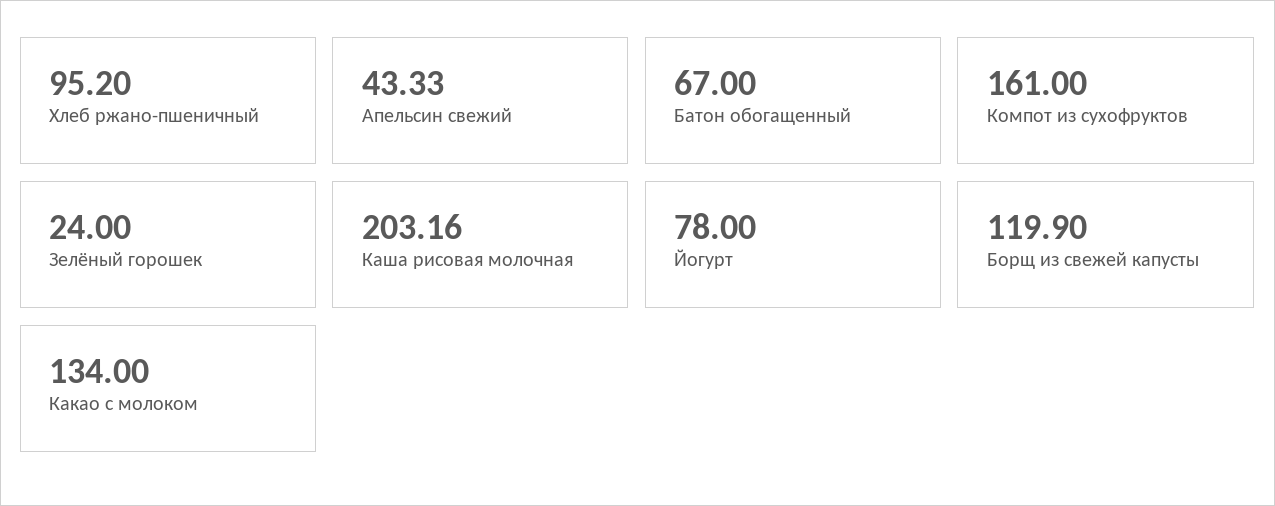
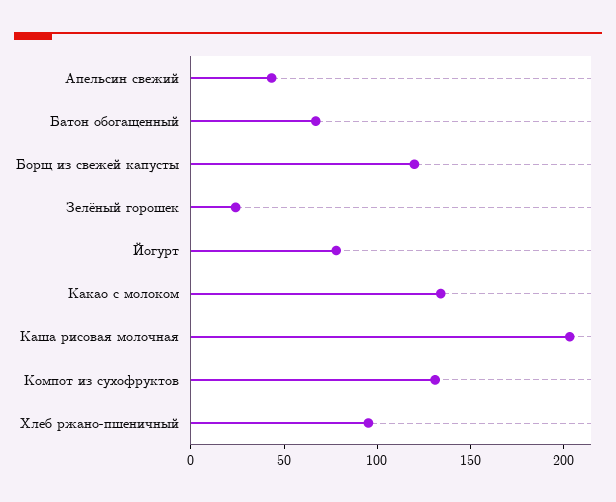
  {
    "Хлеб ржано-пшеничный": 95.2,
    "Апельсин свежий": 43.33,
    "Батон обогащенный": 67,
-   "Компот из сухофруктов": 161,
+   "Компот из сухофруктов": 130,
    "Зелёный горошек": 24,
    "Каша рисовая молочная": 203.16,
    "Йогурт": 78,
    "Борщ из свежей капусты": 119.9,
    "Какао с молоком": 134
  }

